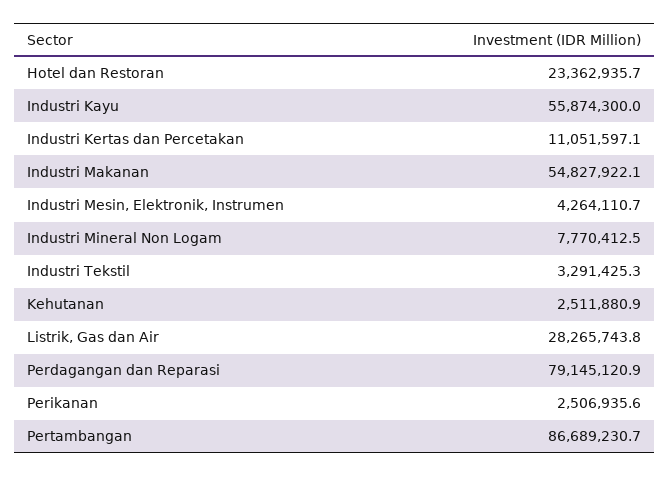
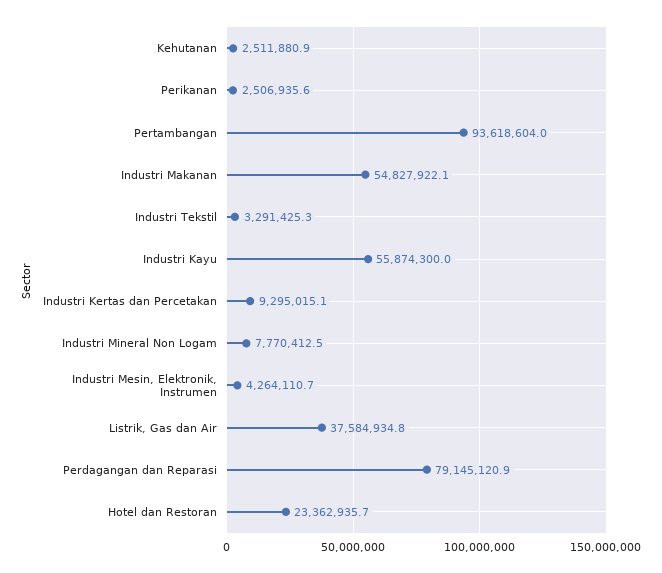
  {
    "Hotel dan Restoran": 23362935.7,
    "Industri Kayu": 55874300,
-   "Industri Kertas dan Percetakan": 11051597.1,
+   "Industri Kertas dan Percetakan": 9295015.1,
    "Industri Makanan": 54827922.1,
    "Industri Mesin, Elektronik, Instrumen": 4264110.7,
    "Industri Mineral Non Logam": 7770412.5,
    "Industri Tekstil": 3291425.3,
    "Kehutanan": 2511880.9,
-   "Listrik, Gas dan Air": 28265743.8,
+   "Listrik, Gas dan Air": 37584934.8,
    "Perdagangan dan Reparasi": 79145120.9,
    "Perikanan": 2506935.6,
-   "Pertambangan": 86689230.7
+   "Pertambangan": 93618604
  }

